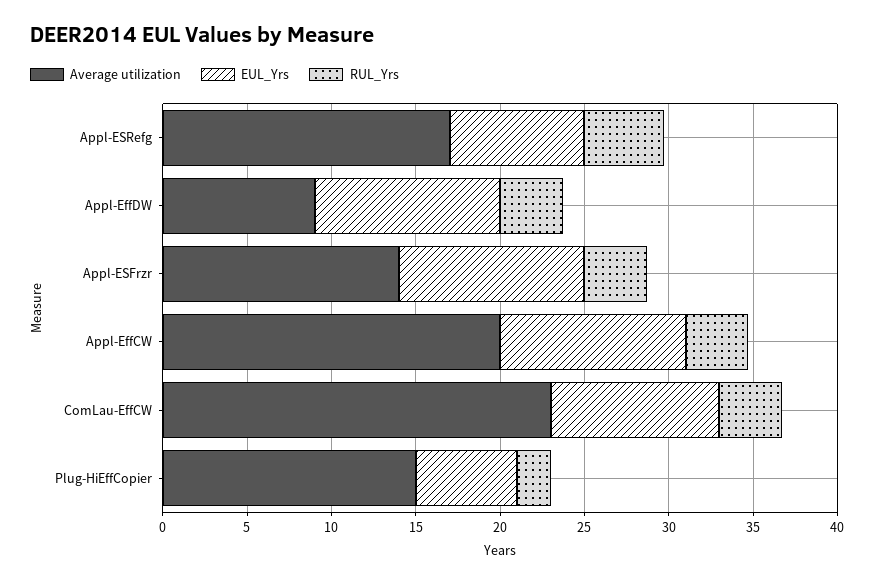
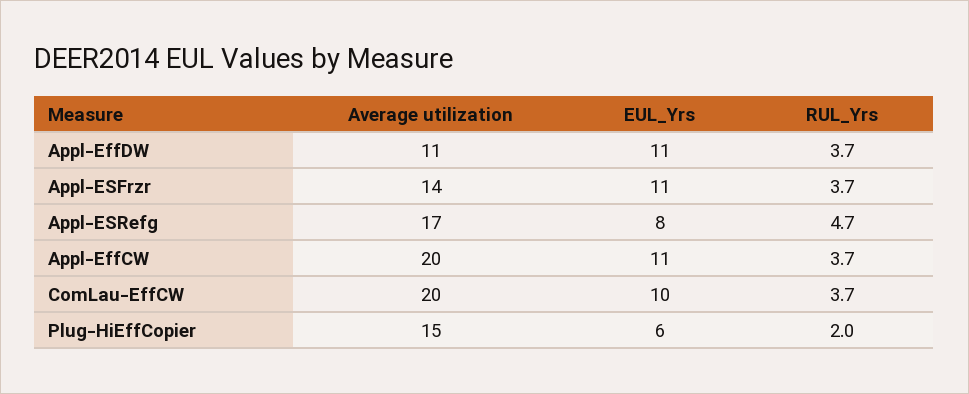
  {
    "Average utilization": {
      "Appl-ESRefg": 17,
-     "Appl-EffDW": 9,
+     "Appl-EffDW": 11,
      "Appl-ESFrzr": 14,
      "Appl-EffCW": 20,
-     "ComLau-EffCW": 23,
+     "ComLau-EffCW": 20,
      "Plug-HiEffCopier": 15
    },
    "EUL_Yrs": {
      "Appl-ESRefg": 8,
      "Appl-EffDW": 11,
      "Appl-ESFrzr": 11,
      "Appl-EffCW": 11,
      "ComLau-EffCW": 10,
      "Plug-HiEffCopier": 6
    },
    "RUL_Yrs": {
      "Appl-ESRefg": 4.7,
      "Appl-EffDW": 3.7,
      "Appl-ESFrzr": 3.7,
      "Appl-EffCW": 3.7,
      "ComLau-EffCW": 3.7,
      "Plug-HiEffCopier": 2
    }
  }

